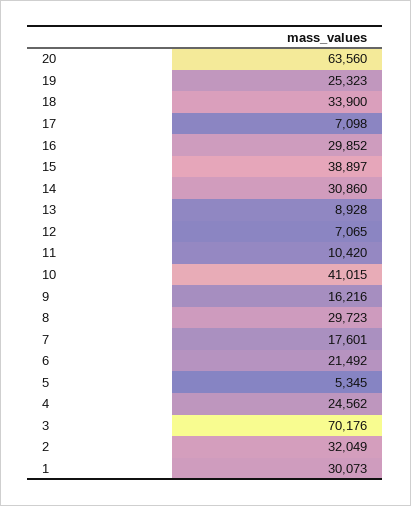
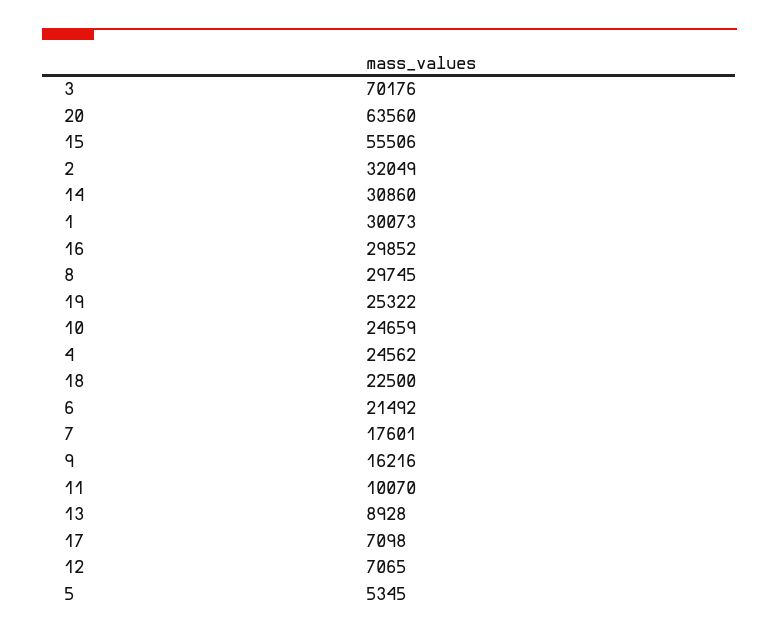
  {
    "20": 63560,
-   "19": 25323,
+   "19": 25322,
-   "18": 33900,
+   "18": 22500,
    "17": 7098,
    "16": 29852,
-   "15": 38897,
+   "15": 55506,
    "14": 30860,
    "13": 8928,
    "12": 7065,
-   "11": 10420,
+   "11": 10070,
-   "10": 41015,
+   "10": 24659,
    "9": 16216,
-   "8": 29723,
+   "8": 29745,
    "7": 17601,
    "6": 21492,
    "5": 5345,
    "4": 24562,
    "3": 70176,
    "2": 32049,
    "1": 30073
  }

